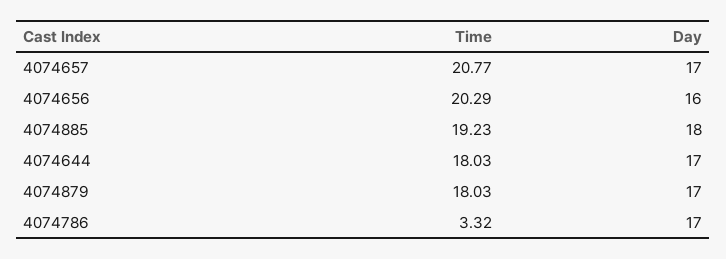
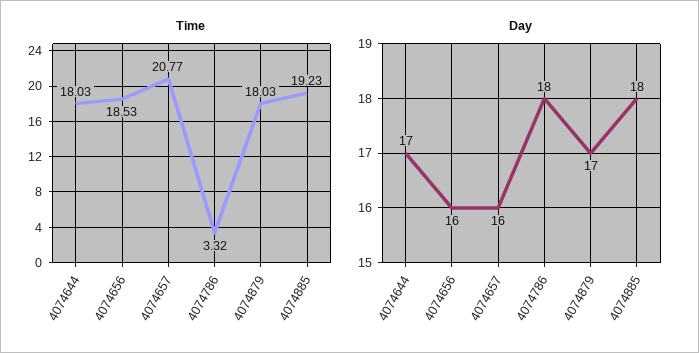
  {
    "Time": {
      "4074657": 20.77,
-     "4074656": 20.29,
+     "4074656": 18.53,
      "4074885": 19.23,
      "4074644": 18.03,
      "4074879": 18.03,
      "4074786": 3.32
    },
    "Day": {
-     "4074657": 17,
+     "4074657": 16,
      "4074656": 16,
      "4074885": 18,
      "4074644": 17,
      "4074879": 17,
-     "4074786": 17
+     "4074786": 18
    }
  }

